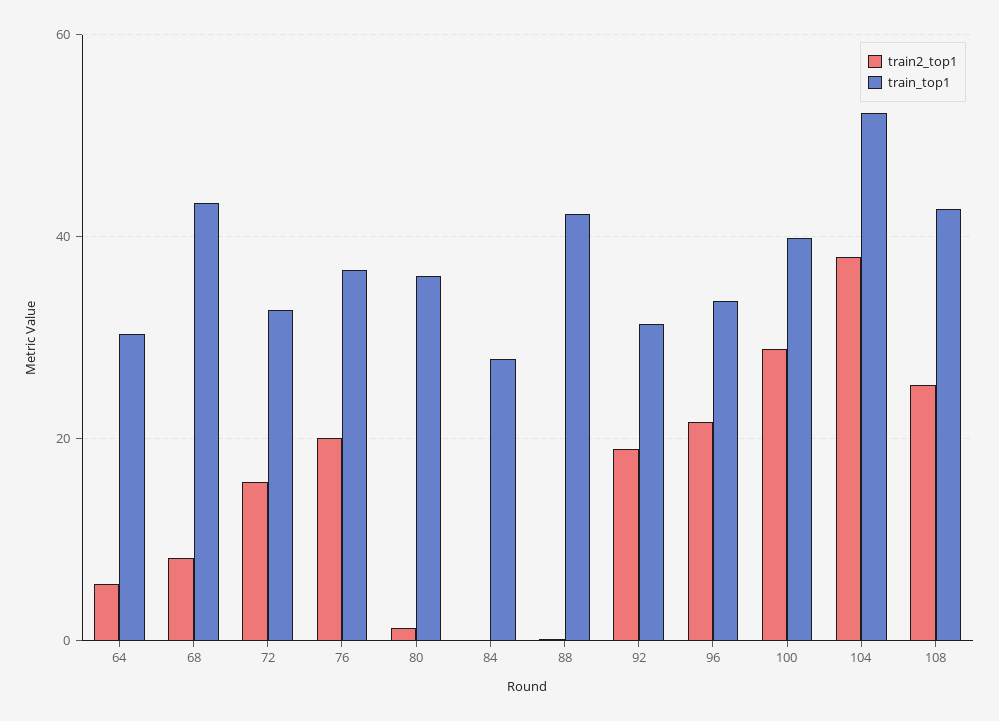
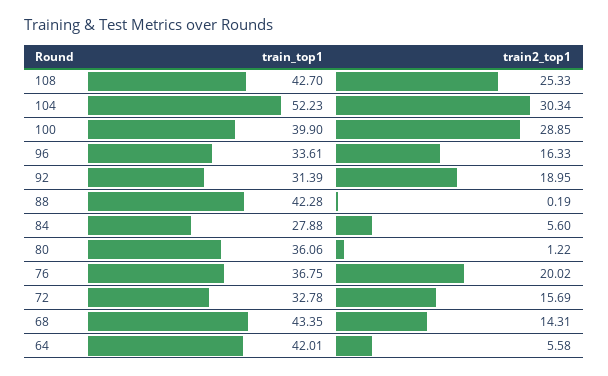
  {
    "train2_top1": {
      "64": 5.58,
-     "68": 8,
+     "68": 14.31,
      "72": 15.69,
      "76": 20.02,
      "80": 1.22,
-     "84": 0,
+     "84": 5.6,
      "88": 0.19,
      "92": 18.95,
-     "96": 22,
+     "96": 16.33,
      "100": 28.85,
-     "104": 38,
+     "104": 30.34,
      "108": 25.33
    },
    "train_top1": {
-     "64": 30,
+     "64": 42.01,
      "68": 43.35,
      "72": 32.78,
      "76": 36.75,
      "80": 36.06,
      "84": 27.88,
      "88": 42.28,
      "92": 31.39,
      "96": 33.61,
      "100": 39.9,
      "104": 52.23,
      "108": 42.7
    }
  }

